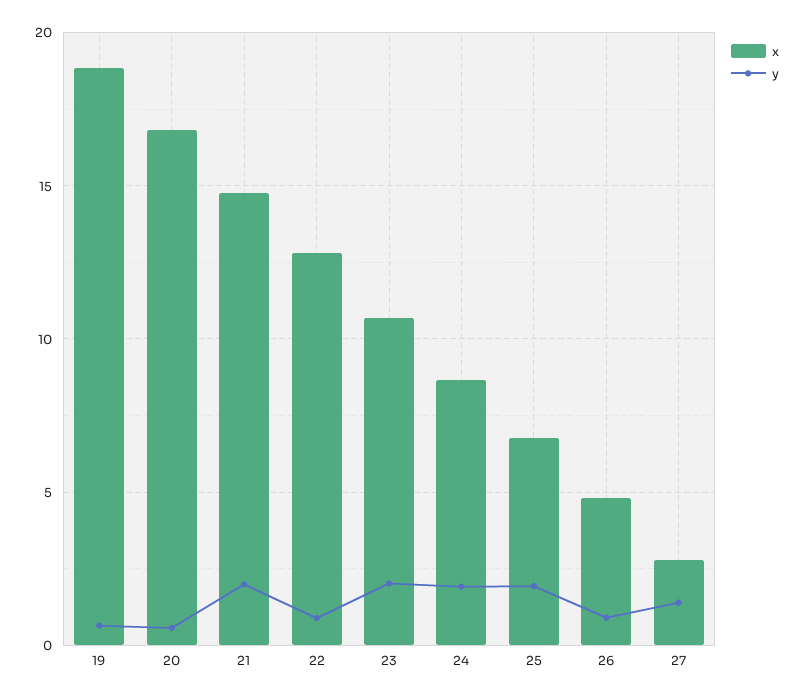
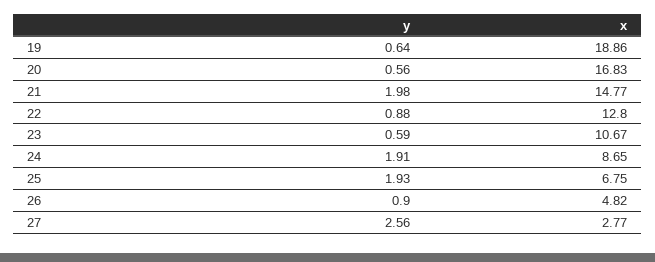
  {
    "x": {
      "19": 18.86,
      "20": 16.83,
      "21": 14.77,
      "22": 12.8,
      "23": 10.67,
      "24": 8.65,
      "25": 6.75,
      "26": 4.82,
      "27": 2.77
    },
    "y": {
      "19": 0.64,
      "20": 0.56,
      "21": 1.98,
      "22": 0.88,
-     "23": 2,
+     "23": 0.59,
      "24": 1.91,
      "25": 1.93,
      "26": 0.9,
-     "27": 1.5
+     "27": 2.56
    }
  }

